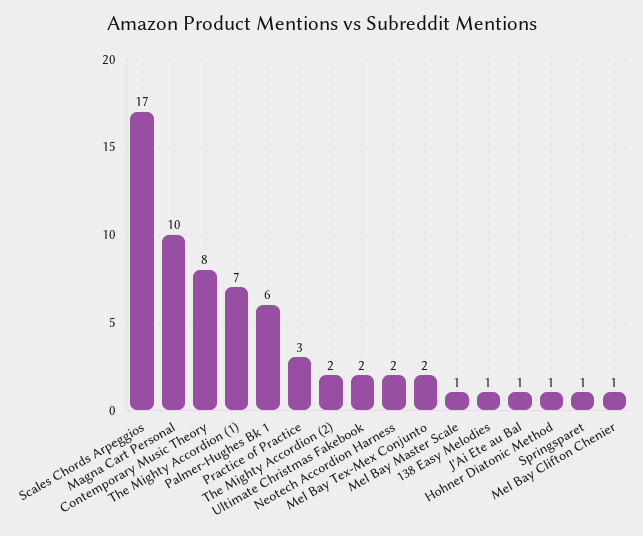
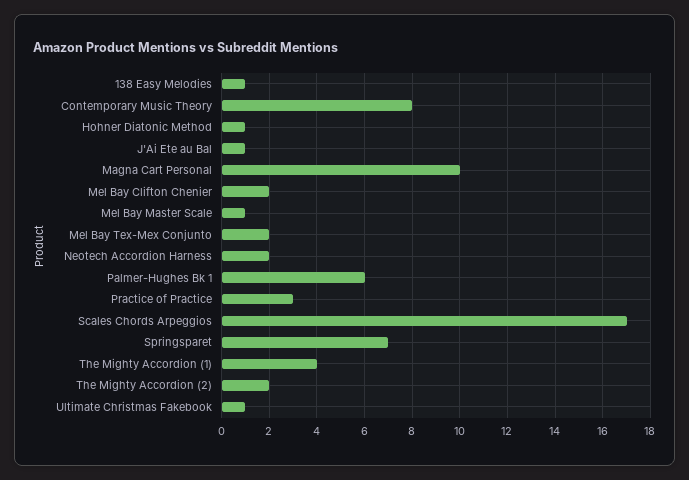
  {
    "Scales Chords Arpeggios": 17,
    "Magna Cart Personal": 10,
    "Contemporary Music Theory": 8,
-   "The Mighty Accordion (1)": 7,
+   "The Mighty Accordion (1)": 4,
    "Palmer-Hughes Bk 1": 6,
    "Practice of Practice": 3,
    "The Mighty Accordion (2)": 2,
-   "Ultimate Christmas Fakebook": 2,
+   "Ultimate Christmas Fakebook": 1,
    "Neotech Accordion Harness": 2,
    "Mel Bay Tex-Mex Conjunto": 2,
    "Mel Bay Master Scale": 1,
    "138 Easy Melodies": 1,
    "J'Ai Ete au Bal": 1,
    "Hohner Diatonic Method": 1,
-   "Springsparet": 1,
+   "Springsparet": 7,
-   "Mel Bay Clifton Chenier": 1
+   "Mel Bay Clifton Chenier": 2
  }

